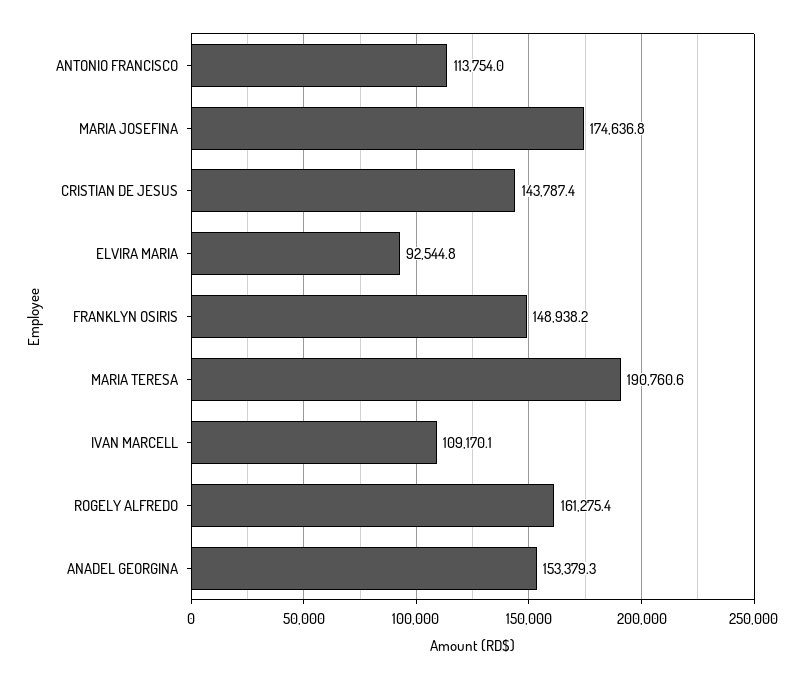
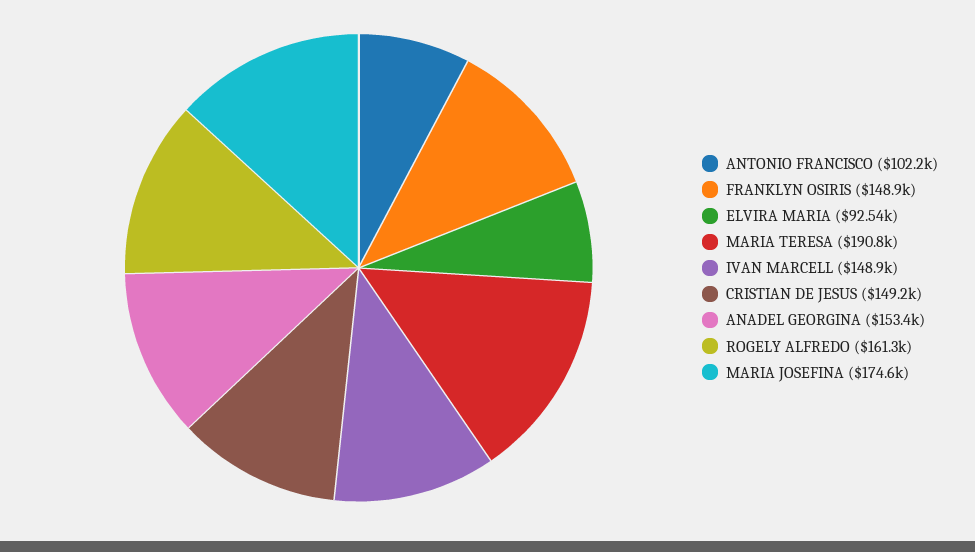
  {
-   "ANTONIO FRANCISCO": 113754,
+   "ANTONIO FRANCISCO": 102200,
    "MARIA JOSEFINA": 174636.8,
-   "CRISTIAN DE JESUS": 143787.4,
+   "CRISTIAN DE JESUS": 149200,
    "ELVIRA MARIA": 92544.8,
    "FRANKLYN OSIRIS": 148938.2,
    "MARIA TERESA": 190760.6,
-   "IVAN MARCELL": 109170.1,
+   "IVAN MARCELL": 148900,
    "ROGELY ALFREDO": 161275.4,
    "ANADEL GEORGINA": 153379.3
  }

